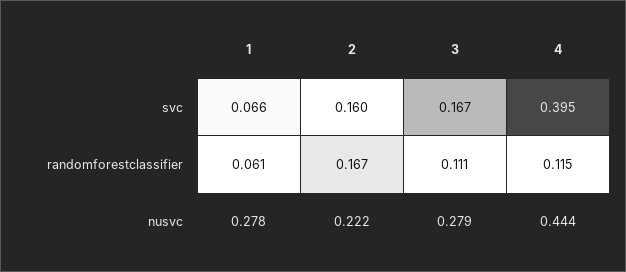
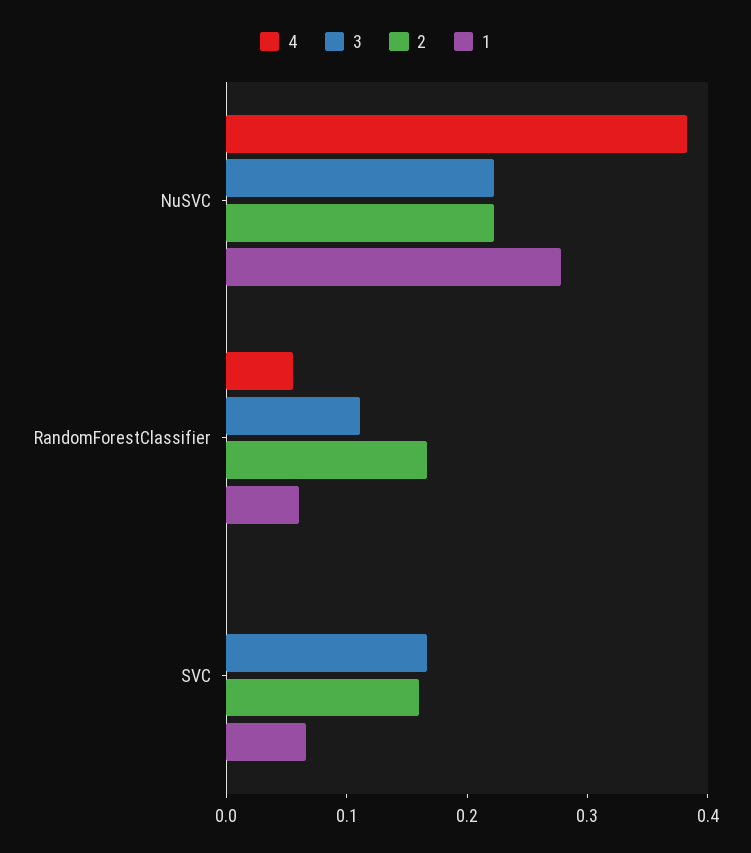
  {
    "1": {
      "svc": 0.066,
      "randomforestclassifier": 0.061,
      "nusvc": 0.278
    },
    "2": {
      "svc": 0.16,
      "randomforestclassifier": 0.167,
      "nusvc": 0.222
    },
    "3": {
      "svc": 0.167,
      "randomforestclassifier": 0.111,
-     "nusvc": 0.279
+     "nusvc": 0.22
    },
    "4": {
-     "svc": 0.395,
+     "svc": 0,
-     "randomforestclassifier": 0.115,
+     "randomforestclassifier": 0.06,
-     "nusvc": 0.444
+     "nusvc": 0.38
    }
  }

